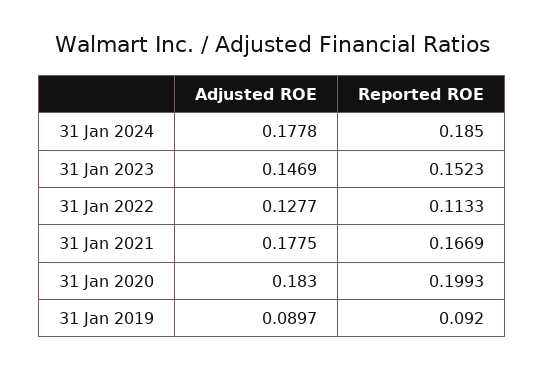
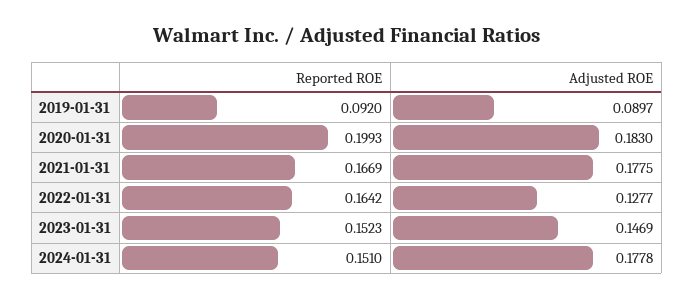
  {
    "Adjusted ROE": {
      "31 Jan 2024": 0.1778,
      "31 Jan 2023": 0.1469,
      "31 Jan 2022": 0.1277,
      "31 Jan 2021": 0.1775,
      "31 Jan 2020": 0.183,
      "31 Jan 2019": 0.0897
    },
    "Reported ROE": {
-     "31 Jan 2024": 0.185,
+     "31 Jan 2024": 0.151,
      "31 Jan 2023": 0.1523,
-     "31 Jan 2022": 0.1133,
+     "31 Jan 2022": 0.1642,
      "31 Jan 2021": 0.1669,
      "31 Jan 2020": 0.1993,
      "31 Jan 2019": 0.092
    }
  }

